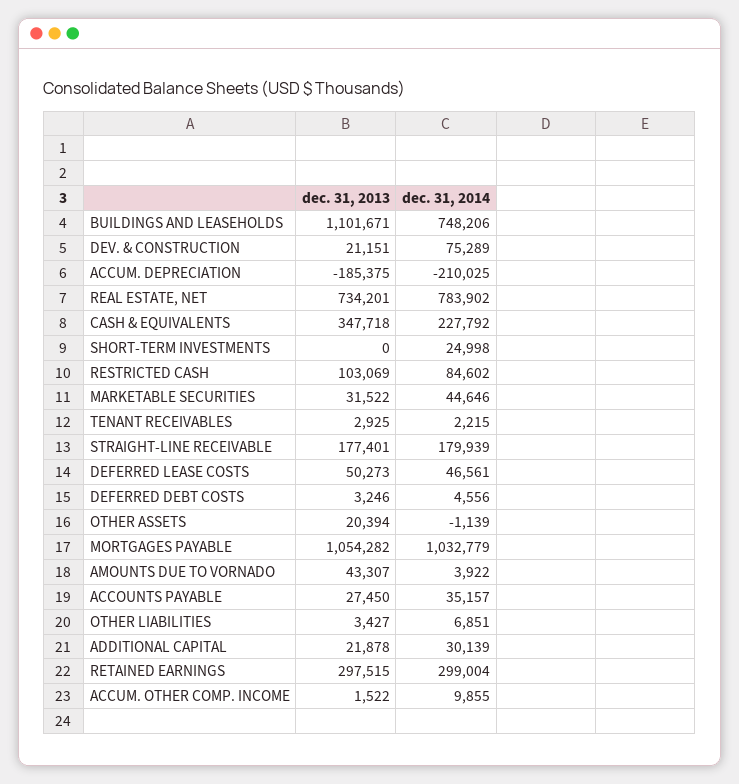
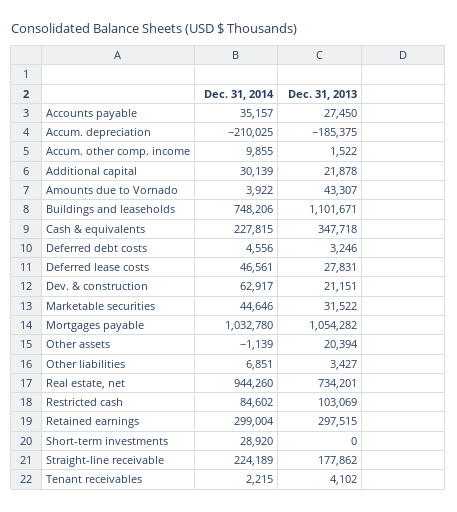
  {
    "dec. 31, 2013": {
      "BUILDINGS AND LEASEHOLDS": 1101671,
      "DEV. & CONSTRUCTION": 21151,
      "ACCUM. DEPRECIATION": -185375,
      "REAL ESTATE, NET": 734201,
      "CASH & EQUIVALENTS": 347718,
      "SHORT-TERM INVESTMENTS": 0,
      "RESTRICTED CASH": 103069,
      "MARKETABLE SECURITIES": 31522,
-     "TENANT RECEIVABLES": 2925,
+     "TENANT RECEIVABLES": 4102,
-     "STRAIGHT-LINE RECEIVABLE": 177401,
+     "STRAIGHT-LINE RECEIVABLE": 177862,
-     "DEFERRED LEASE COSTS": 50273,
+     "DEFERRED LEASE COSTS": 27831,
      "DEFERRED DEBT COSTS": 3246,
      "OTHER ASSETS": 20394,
      "MORTGAGES PAYABLE": 1054282,
      "AMOUNTS DUE TO VORNADO": 43307,
      "ACCOUNTS PAYABLE": 27450,
      "OTHER LIABILITIES": 3427,
      "ADDITIONAL CAPITAL": 21878,
      "RETAINED EARNINGS": 297515,
      "ACCUM. OTHER COMP. INCOME": 1522
    },
    "dec. 31, 2014": {
      "BUILDINGS AND LEASEHOLDS": 748206,
-     "DEV. & CONSTRUCTION": 75289,
+     "DEV. & CONSTRUCTION": 62917,
      "ACCUM. DEPRECIATION": -210025,
-     "REAL ESTATE, NET": 783902,
+     "REAL ESTATE, NET": 944260,
-     "CASH & EQUIVALENTS": 227792,
+     "CASH & EQUIVALENTS": 227815,
-     "SHORT-TERM INVESTMENTS": 24998,
+     "SHORT-TERM INVESTMENTS": 28920,
      "RESTRICTED CASH": 84602,
      "MARKETABLE SECURITIES": 44646,
      "TENANT RECEIVABLES": 2215,
-     "STRAIGHT-LINE RECEIVABLE": 179939,
+     "STRAIGHT-LINE RECEIVABLE": 224189,
      "DEFERRED LEASE COSTS": 46561,
      "DEFERRED DEBT COSTS": 4556,
      "OTHER ASSETS": -1139,
-     "MORTGAGES PAYABLE": 1032779,
+     "MORTGAGES PAYABLE": 1032780,
      "AMOUNTS DUE TO VORNADO": 3922,
      "ACCOUNTS PAYABLE": 35157,
      "OTHER LIABILITIES": 6851,
      "ADDITIONAL CAPITAL": 30139,
      "RETAINED EARNINGS": 299004,
      "ACCUM. OTHER COMP. INCOME": 9855
    }
  }

